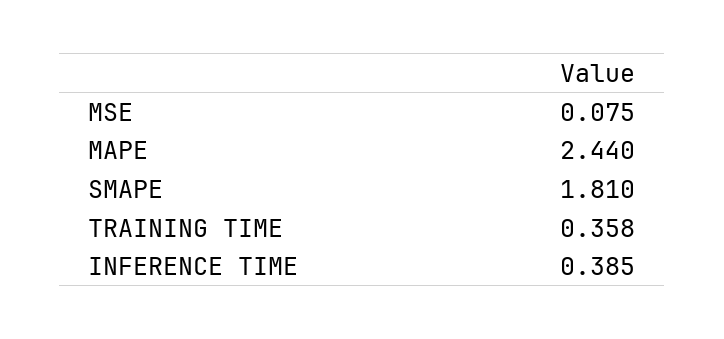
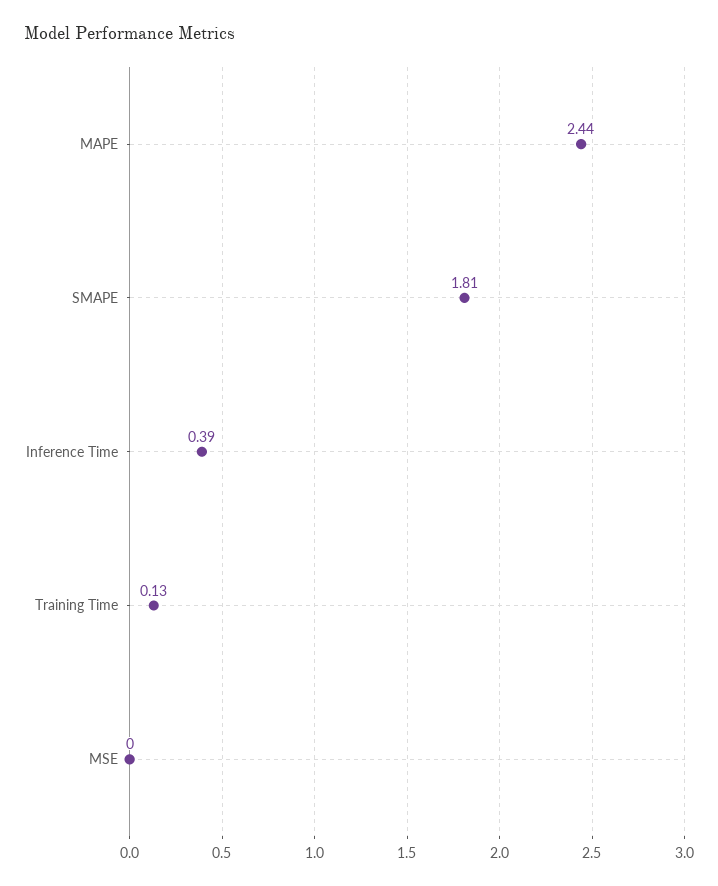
  {
-   "MSE": 0.075,
+   "MSE": 0,
    "MAPE": 2.44,
    "SMAPE": 1.81,
-   "TRAINING TIME": 0.358,
+   "TRAINING TIME": 0.13,
    "INFERENCE TIME": 0.385
  }

